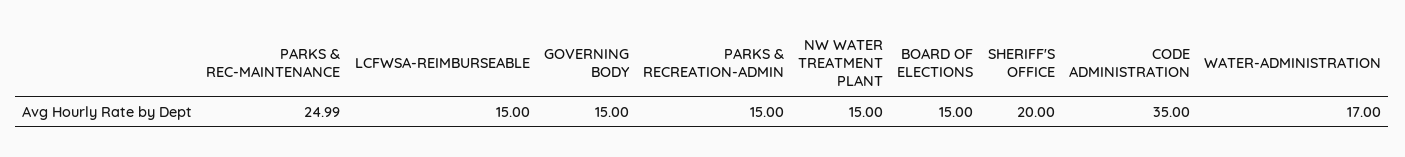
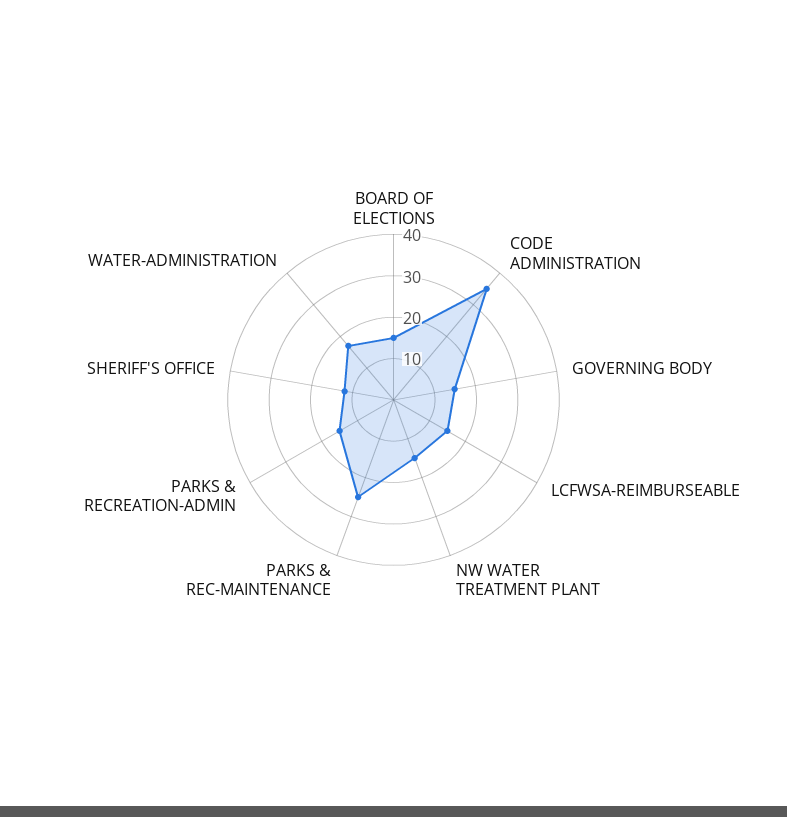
  {
    "PARKS & REC-MAINTENANCE": 24.99,
    "LCFWSA-REIMBURSEABLE": 15,
    "GOVERNING BODY": 15,
    "PARKS & RECREATION-ADMIN": 15,
    "NW WATER TREATMENT PLANT": 15,
    "BOARD OF ELECTIONS": 15,
-   "SHERIFF'S OFFICE": 20,
+   "SHERIFF'S OFFICE": 12,
    "CODE ADMINISTRATION": 35,
    "WATER-ADMINISTRATION": 17
  }

